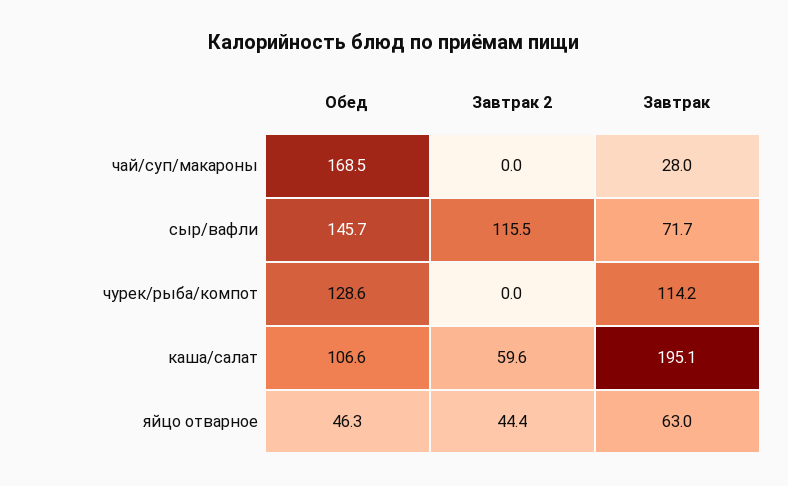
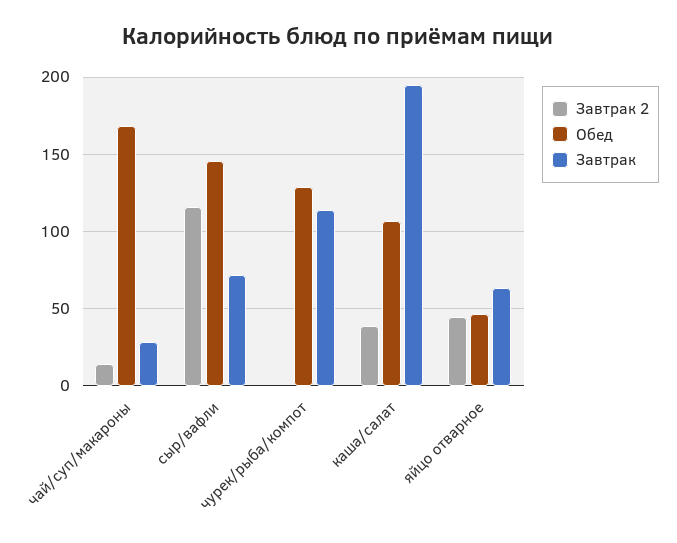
  {
    "Обед": {
      "чай/суп/макароны": 168.5,
      "сыр/вафли": 145.7,
      "чурек/рыба/компот": 128.6,
      "каша/салат": 106.6,
      "яйцо отварное": 46.3
    },
    "Завтрак 2": {
-     "чай/суп/макароны": 0,
+     "чай/суп/макароны": 15,
      "сыр/вафли": 115.5,
      "чурек/рыба/компот": 0,
-     "каша/салат": 59.6,
+     "каша/салат": 40,
      "яйцо отварное": 44.4
    },
    "Завтрак": {
      "чай/суп/макароны": 28,
      "сыр/вафли": 71.7,
      "чурек/рыба/компот": 114.2,
      "каша/салат": 195.1,
      "яйцо отварное": 63
    }
  }

